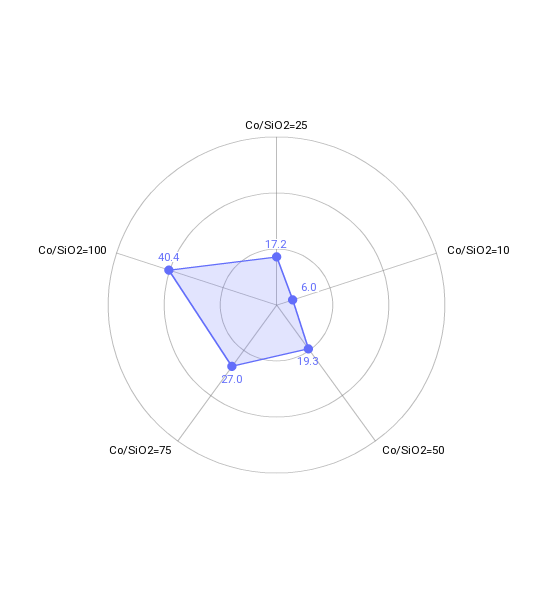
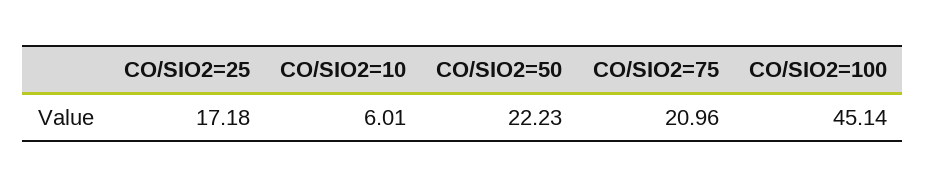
  {
    "Co/SiO2=25": 17.18,
    "Co/SiO2=10": 6.01,
-   "Co/SiO2=50": 19.3,
+   "Co/SiO2=50": 22.23,
-   "Co/SiO2=75": 27,
+   "Co/SiO2=75": 20.96,
-   "Co/SiO2=100": 40.4
+   "Co/SiO2=100": 45.14
  }

